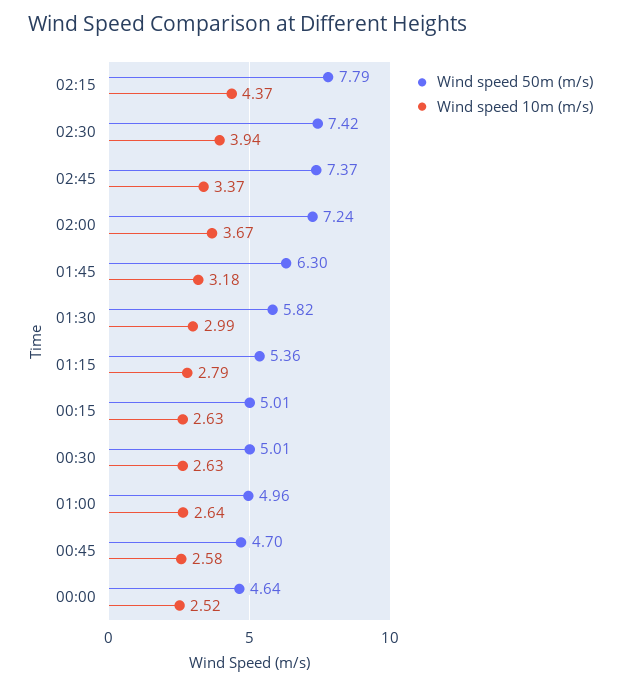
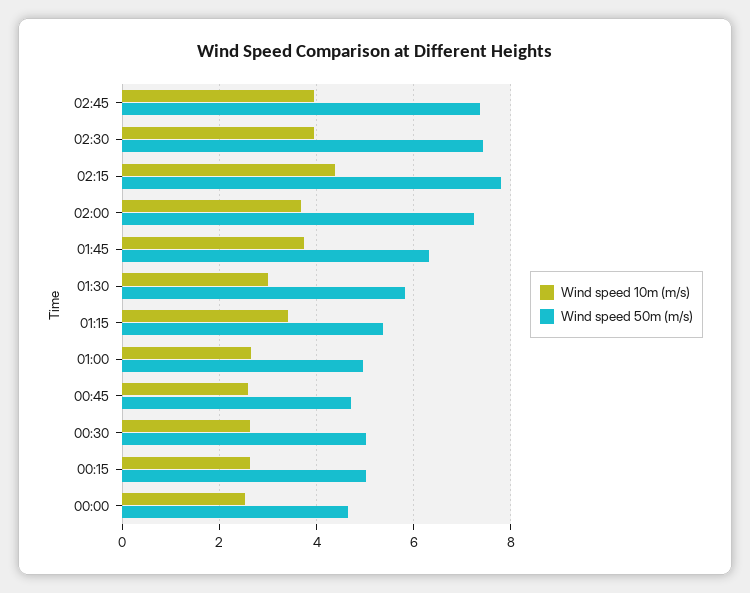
  {
    "Wind speed 50m (m/s)": {
      "02:15": 7.79,
      "02:30": 7.42,
      "02:45": 7.37,
      "02:00": 7.24,
      "01:45": 6.3,
      "01:30": 5.82,
      "01:15": 5.36,
      "00:15": 5.01,
      "00:30": 5.01,
      "01:00": 4.96,
      "00:45": 4.7,
      "00:00": 4.64
    },
    "Wind speed 10m (m/s)": {
      "02:15": 4.37,
      "02:30": 3.94,
-     "02:45": 3.37,
+     "02:45": 4,
      "02:00": 3.67,
-     "01:45": 3.18,
+     "01:45": 3.8,
      "01:30": 2.99,
-     "01:15": 2.79,
+     "01:15": 3.4,
      "00:15": 2.63,
      "00:30": 2.63,
      "01:00": 2.64,
      "00:45": 2.58,
      "00:00": 2.52
    }
  }

